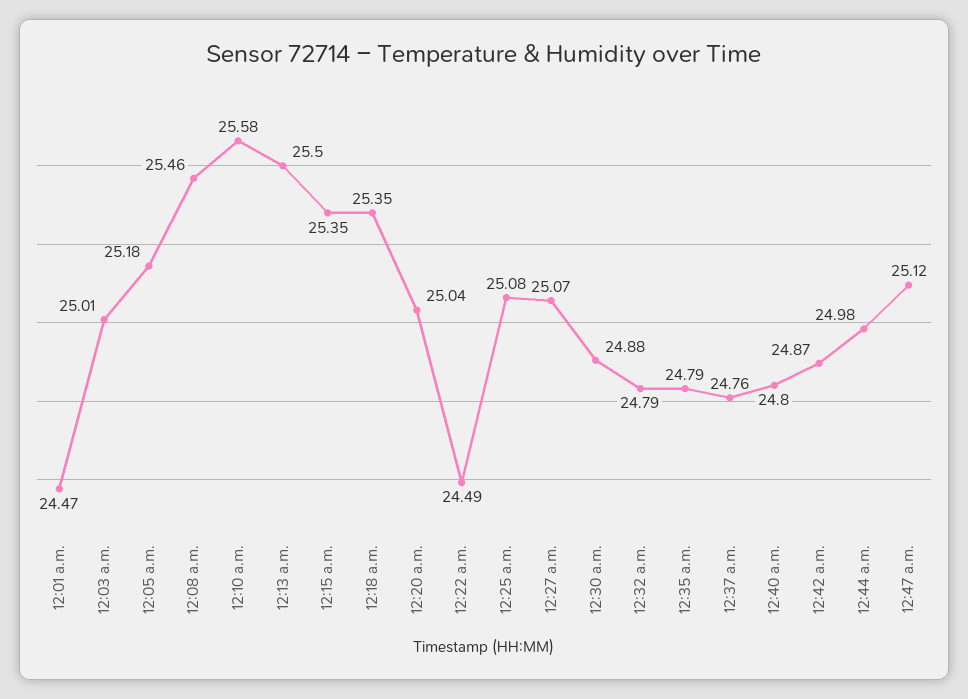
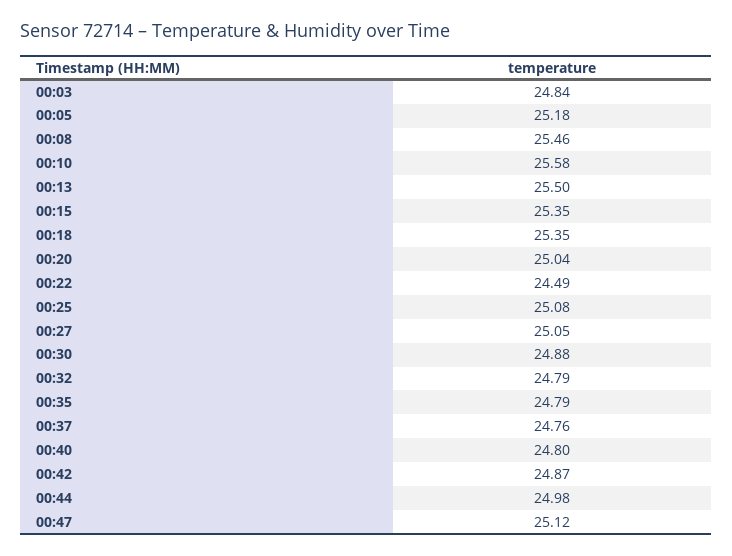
  {
-   "12:01 a.m.": 24.47,
-   "12:03 a.m.": 25.01,
+   "12:03 a.m.": 24.84,
    "12:05 a.m.": 25.18,
    "12:08 a.m.": 25.46,
    "12:10 a.m.": 25.58,
    "12:13 a.m.": 25.5,
    "12:15 a.m.": 25.35,
    "12:18 a.m.": 25.35,
    "12:20 a.m.": 25.04,
    "12:22 a.m.": 24.49,
    "12:25 a.m.": 25.08,
-   "12:27 a.m.": 25.07,
+   "12:27 a.m.": 25.05,
    "12:30 a.m.": 24.88,
    "12:32 a.m.": 24.79,
    "12:35 a.m.": 24.79,
    "12:37 a.m.": 24.76,
    "12:40 a.m.": 24.8,
    "12:42 a.m.": 24.87,
    "12:44 a.m.": 24.98,
    "12:47 a.m.": 25.12
  }

